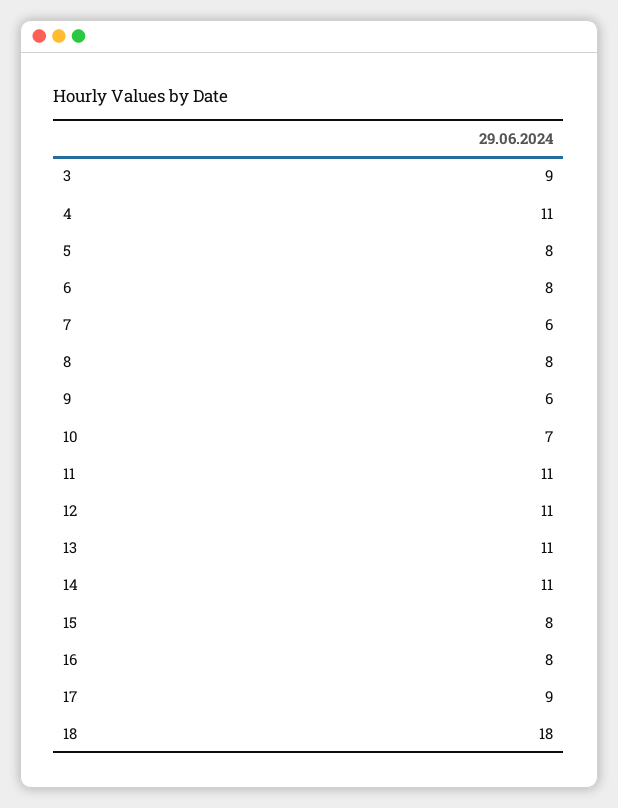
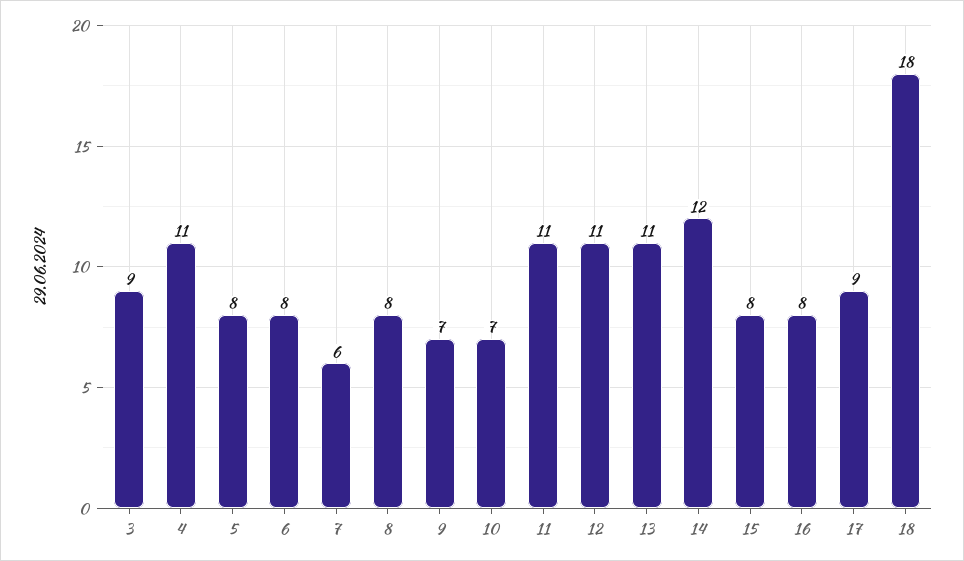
  {
    "3": 9,
    "4": 11,
    "5": 8,
    "6": 8,
    "7": 6,
    "8": 8,
-   "9": 6,
+   "9": 7,
    "10": 7,
    "11": 11,
    "12": 11,
    "13": 11,
-   "14": 11,
+   "14": 12,
    "15": 8,
    "16": 8,
    "17": 9,
    "18": 18
  }

